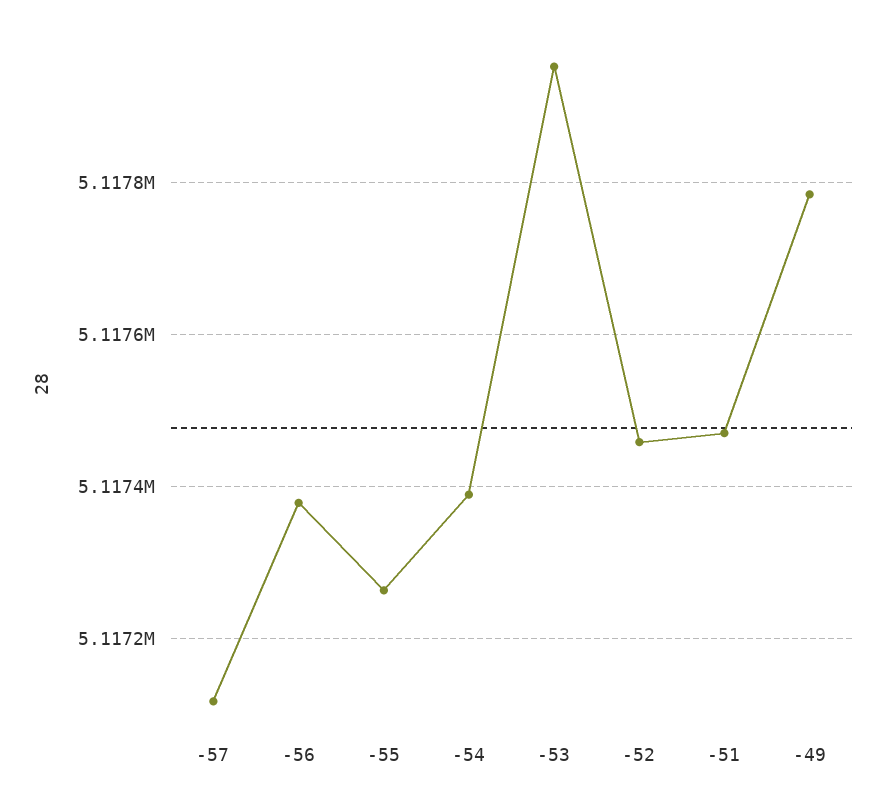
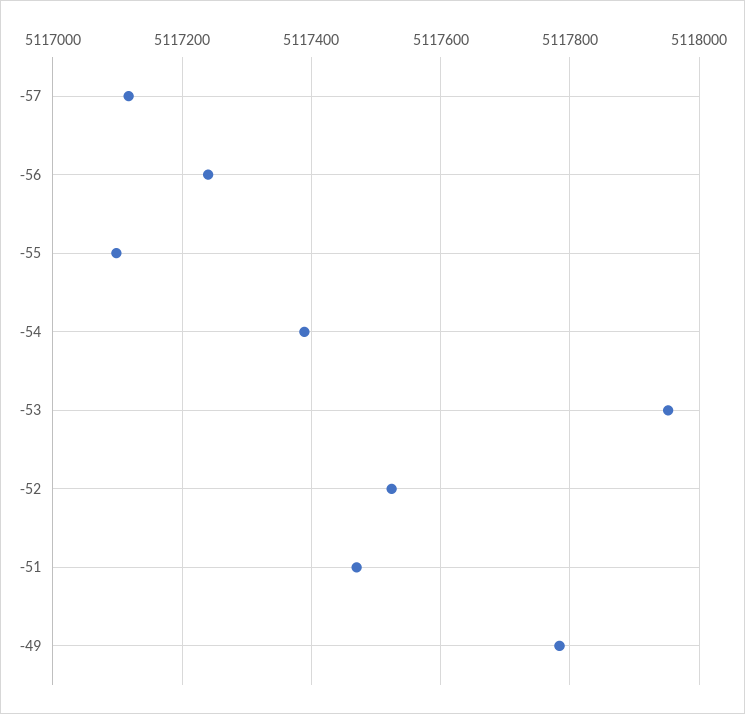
  {
    "-57": 5117120,
-   "-56": 5117380,
+   "-56": 5117240,
-   "-55": 5117260,
+   "-55": 5117100,
    "-54": 5117380,
    "-53": 5117960,
-   "-52": 5117460,
+   "-52": 5117520,
    "-51": 5117480,
    "-49": 5117780
  }

